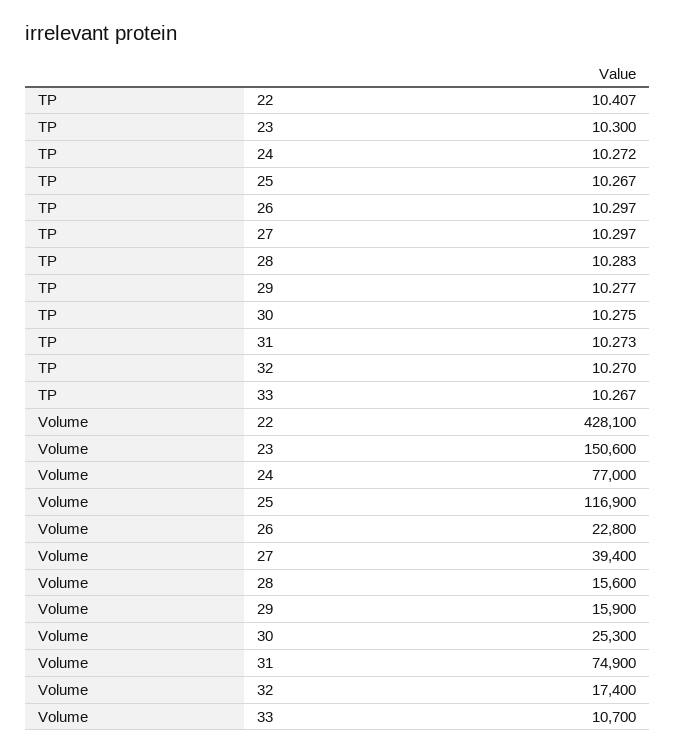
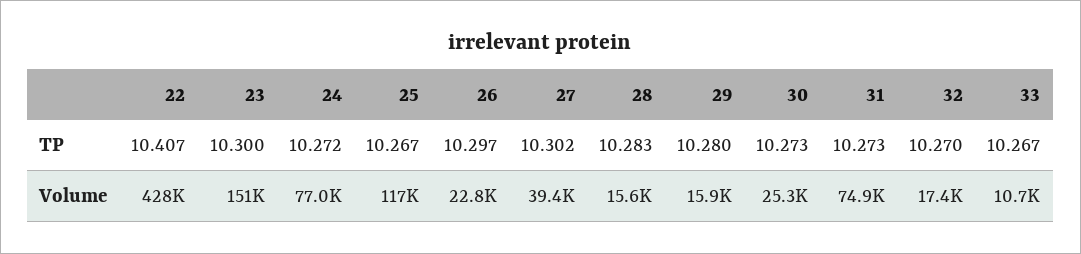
  {
    "TP": {
      "22": 10.407,
      "23": 10.3,
      "24": 10.272,
      "25": 10.267,
      "26": 10.297,
-     "27": 10.297,
+     "27": 10.302,
      "28": 10.283,
-     "29": 10.277,
+     "29": 10.28,
-     "30": 10.275,
+     "30": 10.273,
      "31": 10.273,
      "32": 10.27,
      "33": 10.267
    },
    "Volume": {
      "22": 428100,
      "23": 150600,
      "24": 77000,
      "25": 116900,
      "26": 22800,
      "27": 39400,
      "28": 15600,
      "29": 15900,
      "30": 25300,
      "31": 74900,
      "32": 17400,
      "33": 10700
    }
  }

